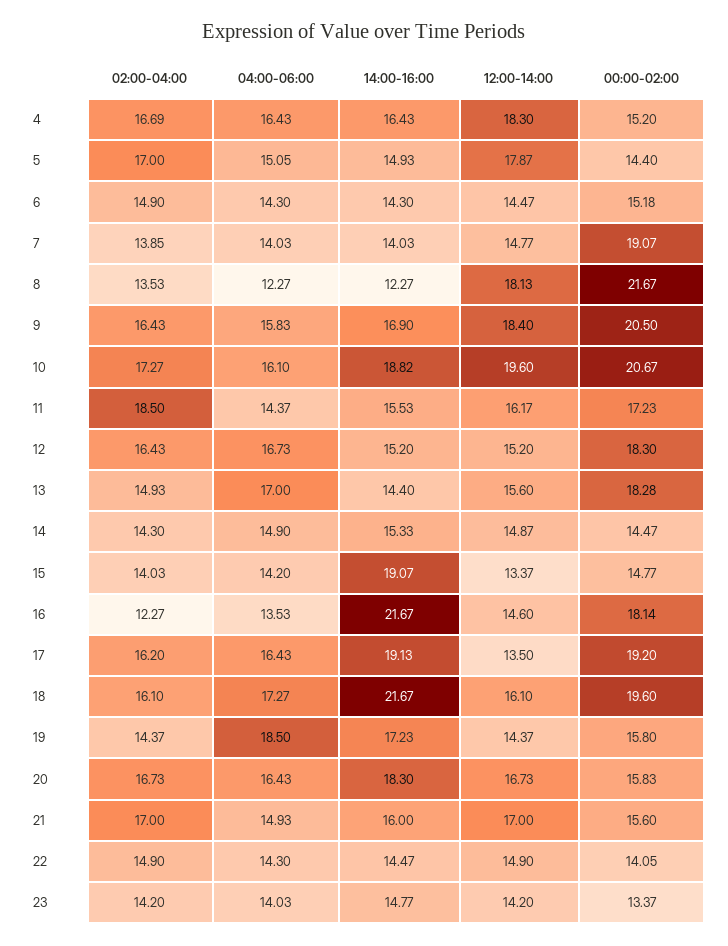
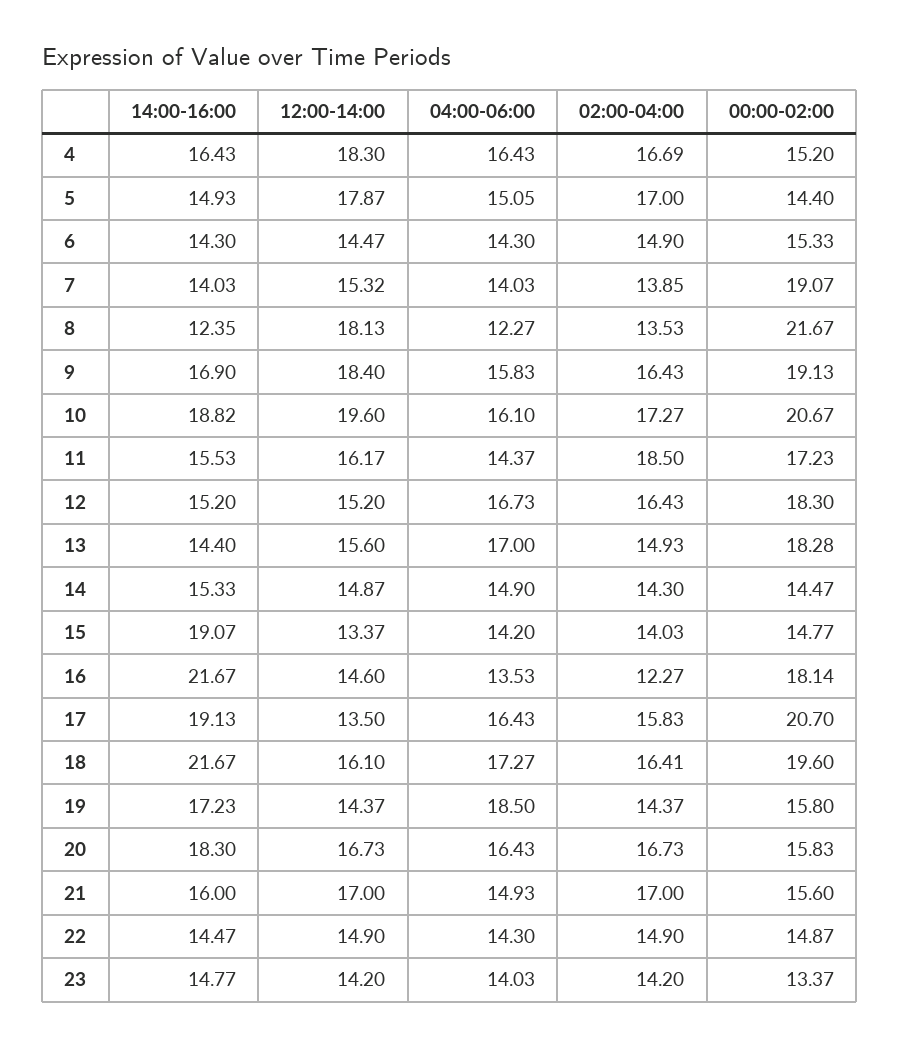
  {
    "02:00-04:00": {
      "4": 16.69,
      "5": 17,
      "6": 14.9,
      "7": 13.85,
      "8": 13.53,
      "9": 16.43,
      "10": 17.27,
      "11": 18.5,
      "12": 16.43,
      "13": 14.93,
      "14": 14.3,
      "15": 14.03,
      "16": 12.27,
-     "17": 16.2,
+     "17": 15.83,
-     "18": 16.1,
+     "18": 16.41,
      "19": 14.37,
      "20": 16.73,
      "21": 17,
      "22": 14.9,
      "23": 14.2
    },
    "04:00-06:00": {
      "4": 16.43,
      "5": 15.05,
      "6": 14.3,
      "7": 14.03,
      "8": 12.27,
      "9": 15.83,
      "10": 16.1,
      "11": 14.37,
      "12": 16.73,
      "13": 17,
      "14": 14.9,
      "15": 14.2,
      "16": 13.53,
      "17": 16.43,
      "18": 17.27,
      "19": 18.5,
      "20": 16.43,
      "21": 14.93,
      "22": 14.3,
      "23": 14.03
    },
    "14:00-16:00": {
      "4": 16.43,
      "5": 14.93,
      "6": 14.3,
      "7": 14.03,
-     "8": 12.27,
+     "8": 12.35,
      "9": 16.9,
      "10": 18.82,
      "11": 15.53,
      "12": 15.2,
      "13": 14.4,
      "14": 15.33,
      "15": 19.07,
      "16": 21.67,
      "17": 19.13,
      "18": 21.67,
      "19": 17.23,
      "20": 18.3,
      "21": 16,
      "22": 14.47,
      "23": 14.77
    },
    "12:00-14:00": {
      "4": 18.3,
      "5": 17.87,
      "6": 14.47,
-     "7": 14.77,
+     "7": 15.32,
      "8": 18.13,
      "9": 18.4,
      "10": 19.6,
      "11": 16.17,
      "12": 15.2,
      "13": 15.6,
      "14": 14.87,
      "15": 13.37,
      "16": 14.6,
      "17": 13.5,
      "18": 16.1,
      "19": 14.37,
      "20": 16.73,
      "21": 17,
      "22": 14.9,
      "23": 14.2
    },
    "00:00-02:00": {
      "4": 15.2,
      "5": 14.4,
-     "6": 15.18,
+     "6": 15.33,
      "7": 19.07,
      "8": 21.67,
-     "9": 20.5,
+     "9": 19.13,
      "10": 20.67,
      "11": 17.23,
      "12": 18.3,
      "13": 18.28,
      "14": 14.47,
      "15": 14.77,
      "16": 18.14,
-     "17": 19.2,
+     "17": 20.7,
      "18": 19.6,
      "19": 15.8,
      "20": 15.83,
      "21": 15.6,
-     "22": 14.05,
+     "22": 14.87,
      "23": 13.37
    }
  }

